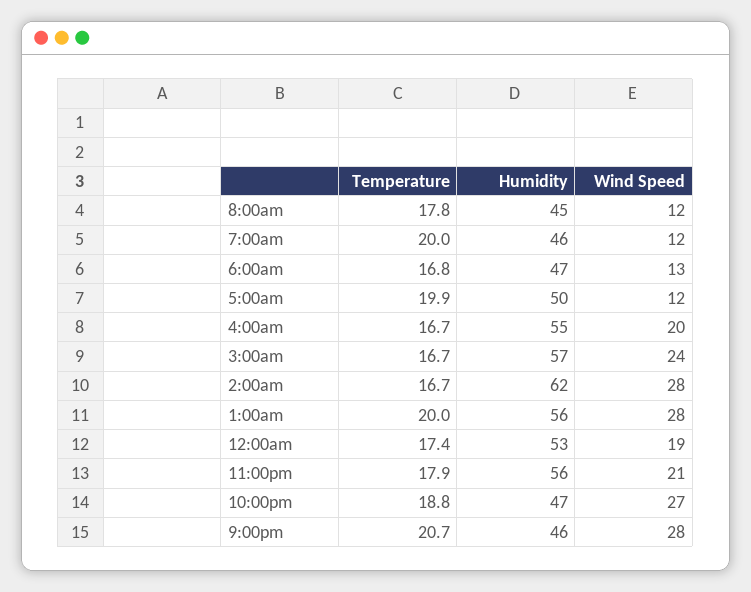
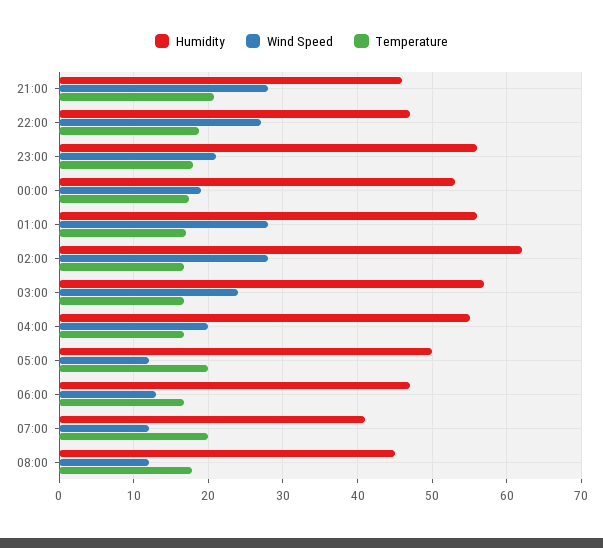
  {
    "Temperature": {
      "8:00am": 17.8,
      "7:00am": 20,
      "6:00am": 16.8,
      "5:00am": 19.9,
      "4:00am": 16.7,
      "3:00am": 16.7,
      "2:00am": 16.7,
-     "1:00am": 20,
+     "1:00am": 17,
      "12:00am": 17.4,
      "11:00pm": 17.9,
      "10:00pm": 18.8,
      "9:00pm": 20.7
    },
    "Humidity": {
      "8:00am": 45,
-     "7:00am": 46,
+     "7:00am": 41,
      "6:00am": 47,
      "5:00am": 50,
      "4:00am": 55,
      "3:00am": 57,
      "2:00am": 62,
      "1:00am": 56,
      "12:00am": 53,
      "11:00pm": 56,
      "10:00pm": 47,
      "9:00pm": 46
    },
    "Wind Speed": {
      "8:00am": 12,
      "7:00am": 12,
      "6:00am": 13,
      "5:00am": 12,
      "4:00am": 20,
      "3:00am": 24,
      "2:00am": 28,
      "1:00am": 28,
      "12:00am": 19,
      "11:00pm": 21,
      "10:00pm": 27,
      "9:00pm": 28
    }
  }

